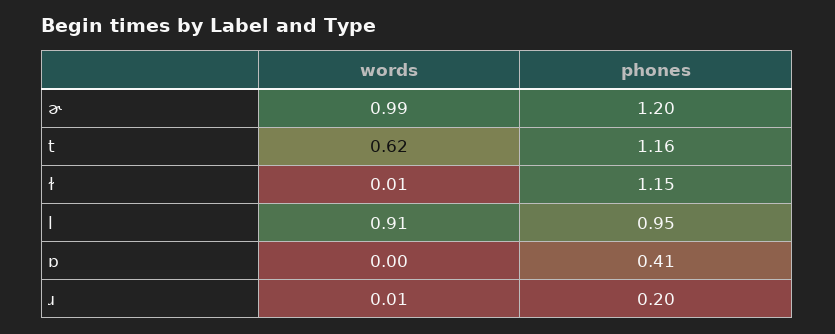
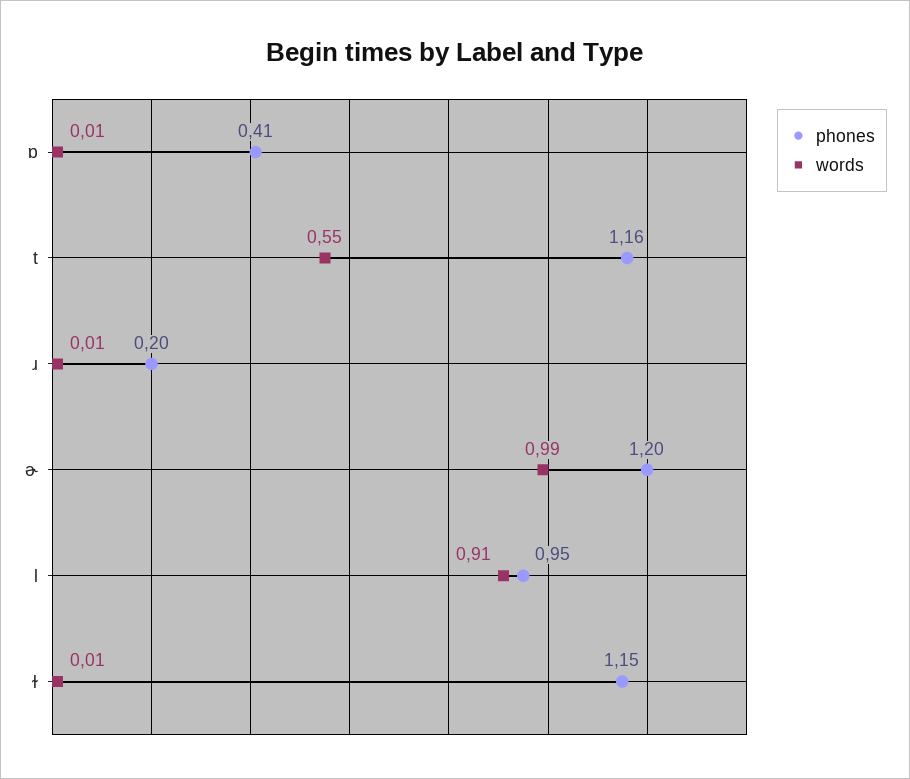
  {
    "words": {
      "ɚ": 0.99,
-     "t": 0.62,
+     "t": 0.55,
      "ɫ": 0.01,
      "l": 0.91,
-     "ɒ": 0,
+     "ɒ": 0.01,
      "ɹ": 0.01
    },
    "phones": {
      "ɚ": 1.2,
      "t": 1.16,
      "ɫ": 1.15,
      "l": 0.95,
      "ɒ": 0.41,
      "ɹ": 0.2
    }
  }

